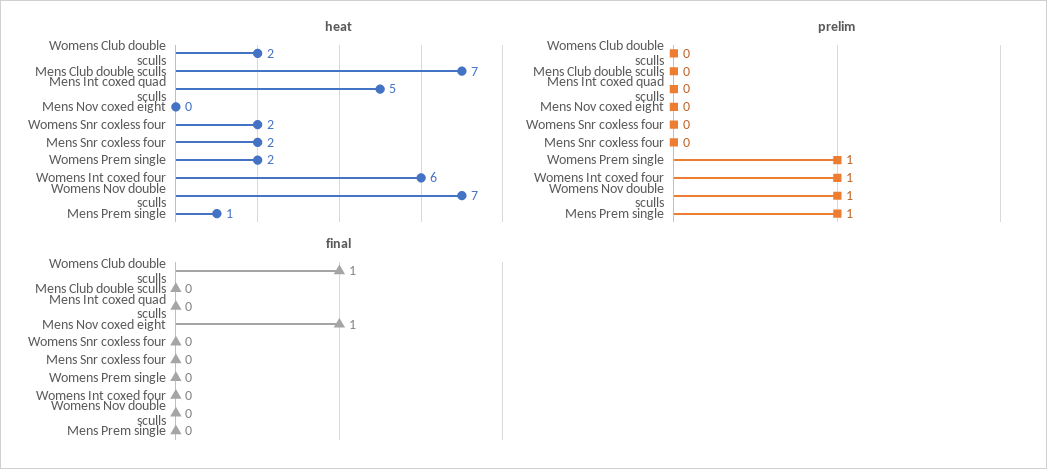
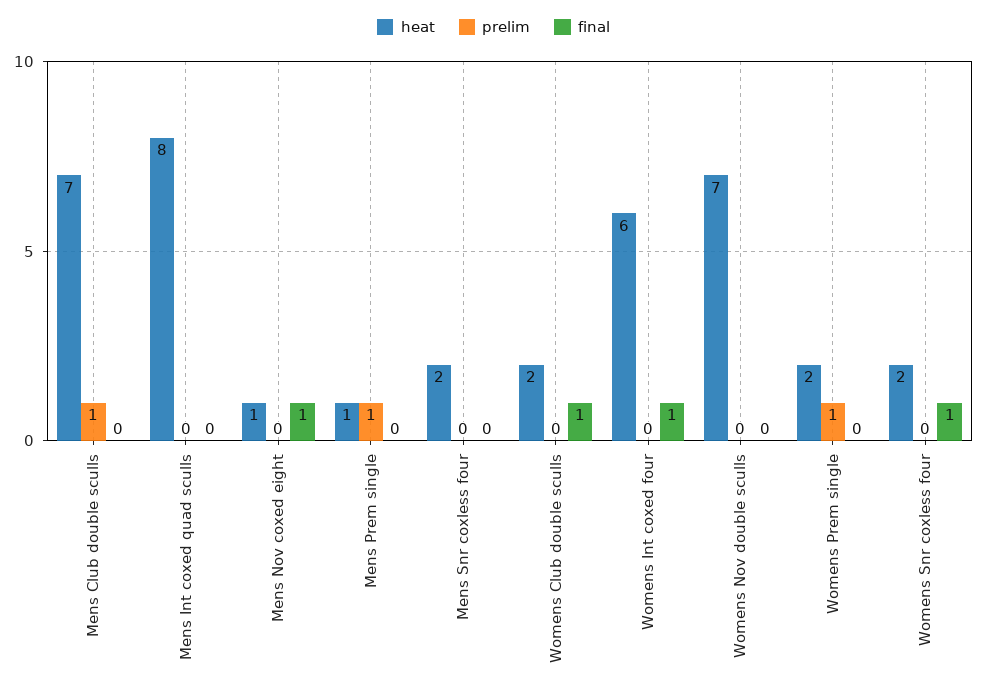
  {
    "heat": {
      "Womens Club double sculls": 2,
      "Mens Club double sculls": 7,
-     "Mens Int coxed quad sculls": 5,
+     "Mens Int coxed quad sculls": 8,
-     "Mens Nov coxed eight": 0,
+     "Mens Nov coxed eight": 1,
      "Womens Snr coxless four": 2,
      "Mens Snr coxless four": 2,
      "Womens Prem single": 2,
      "Womens Int coxed four": 6,
      "Womens Nov double sculls": 7,
      "Mens Prem single": 1
    },
    "prelim": {
      "Womens Club double sculls": 0,
-     "Mens Club double sculls": 0,
+     "Mens Club double sculls": 1,
      "Mens Int coxed quad sculls": 0,
      "Mens Nov coxed eight": 0,
      "Womens Snr coxless four": 0,
      "Mens Snr coxless four": 0,
      "Womens Prem single": 1,
-     "Womens Int coxed four": 1,
+     "Womens Int coxed four": 0,
-     "Womens Nov double sculls": 1,
+     "Womens Nov double sculls": 0,
      "Mens Prem single": 1
    },
    "final": {
      "Womens Club double sculls": 1,
      "Mens Club double sculls": 0,
      "Mens Int coxed quad sculls": 0,
      "Mens Nov coxed eight": 1,
-     "Womens Snr coxless four": 0,
+     "Womens Snr coxless four": 1,
      "Mens Snr coxless four": 0,
      "Womens Prem single": 0,
-     "Womens Int coxed four": 0,
+     "Womens Int coxed four": 1,
      "Womens Nov double sculls": 0,
      "Mens Prem single": 0
    }
  }

